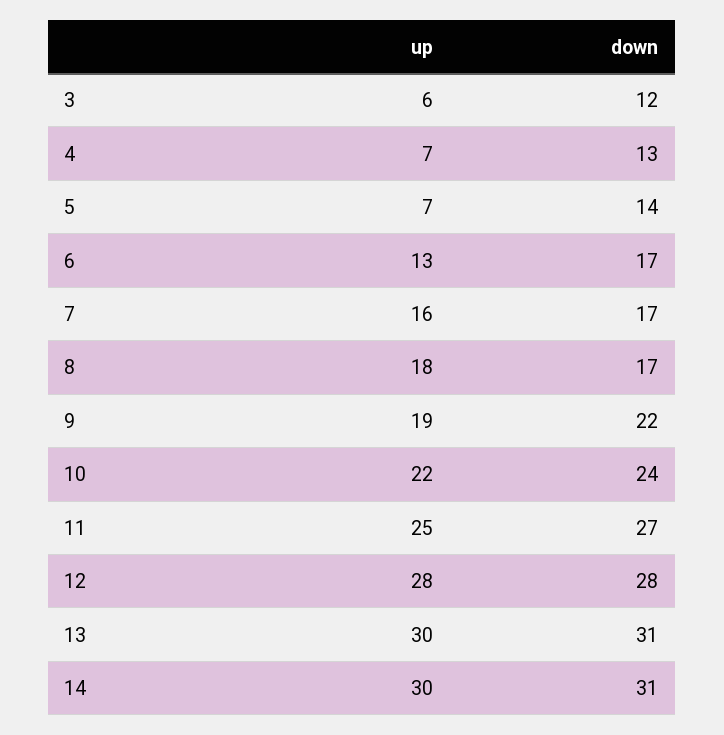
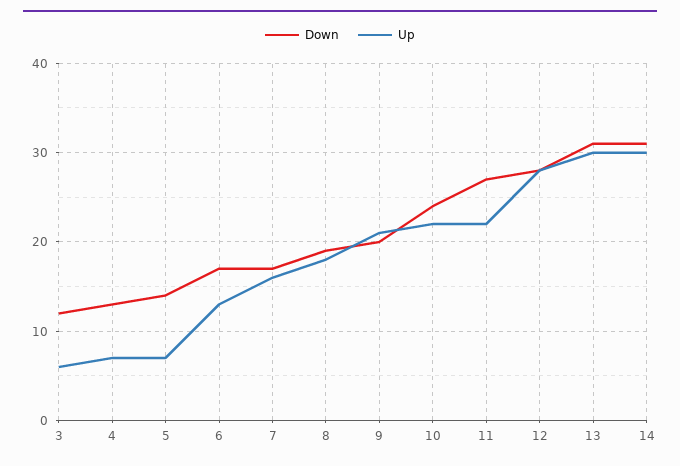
  {
    "up": {
      "3": 6,
      "4": 7,
      "5": 7,
      "6": 13,
      "7": 16,
      "8": 18,
-     "9": 19,
+     "9": 21,
      "10": 22,
-     "11": 25,
+     "11": 22,
      "12": 28,
      "13": 30,
      "14": 30
    },
    "down": {
      "3": 12,
      "4": 13,
      "5": 14,
      "6": 17,
      "7": 17,
-     "8": 17,
+     "8": 19,
-     "9": 22,
+     "9": 20,
      "10": 24,
      "11": 27,
      "12": 28,
      "13": 31,
      "14": 31
    }
  }

